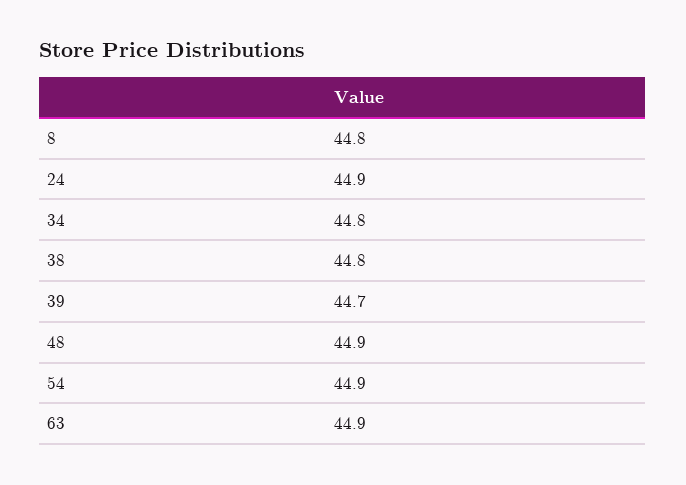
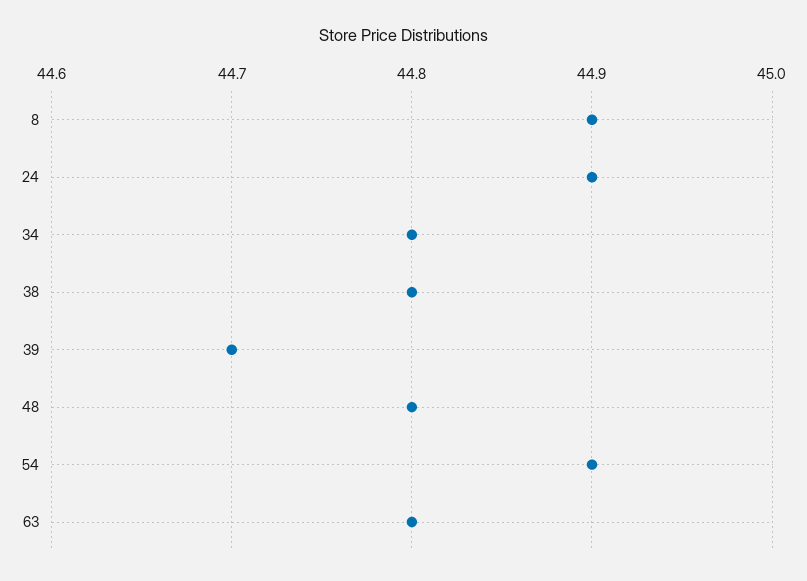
  {
-   "8": 44.8,
+   "8": 44.9,
    "24": 44.9,
    "34": 44.8,
    "38": 44.8,
    "39": 44.7,
-   "48": 44.9,
+   "48": 44.8,
    "54": 44.9,
-   "63": 44.9
+   "63": 44.8
  }

